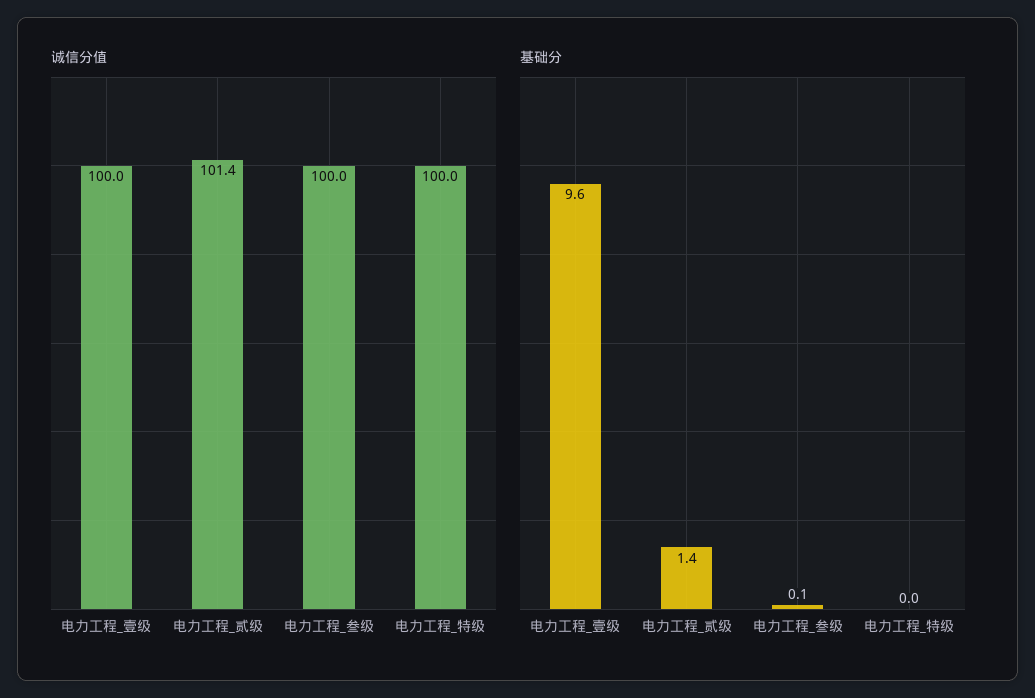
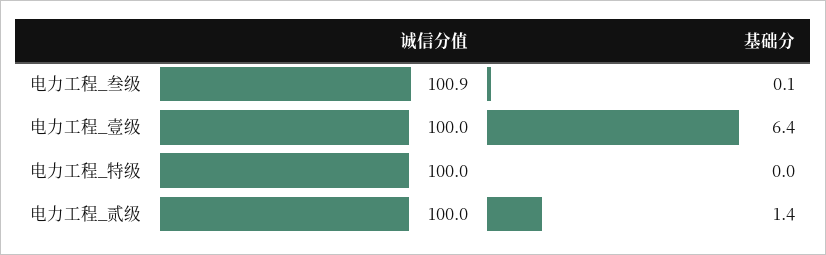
  {
    "诚信分值": {
      "电力工程_壹级": 100,
-     "电力工程_贰级": 101.4,
+     "电力工程_贰级": 100,
-     "电力工程_叁级": 100,
+     "电力工程_叁级": 100.9,
      "电力工程_特级": 100
    },
    "基础分": {
-     "电力工程_壹级": 9.6,
+     "电力工程_壹级": 6.4,
      "电力工程_贰级": 1.4,
      "电力工程_叁级": 0.1,
      "电力工程_特级": 0
    }
  }

